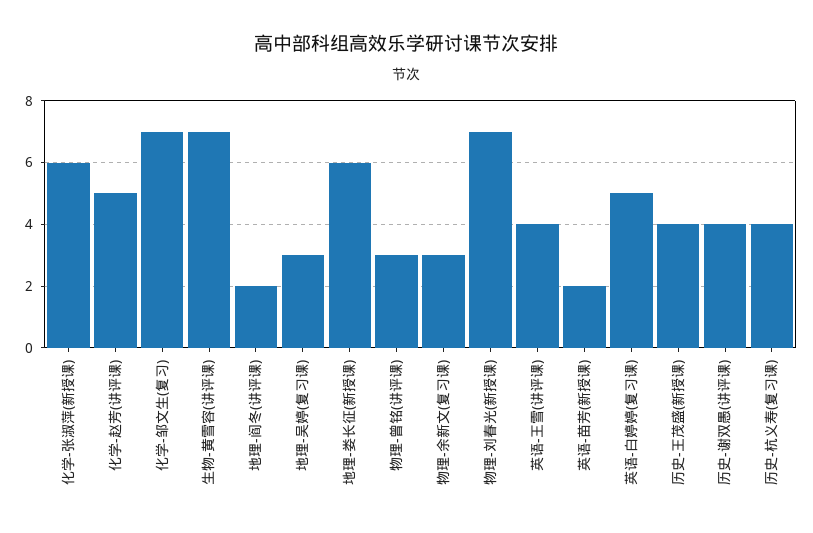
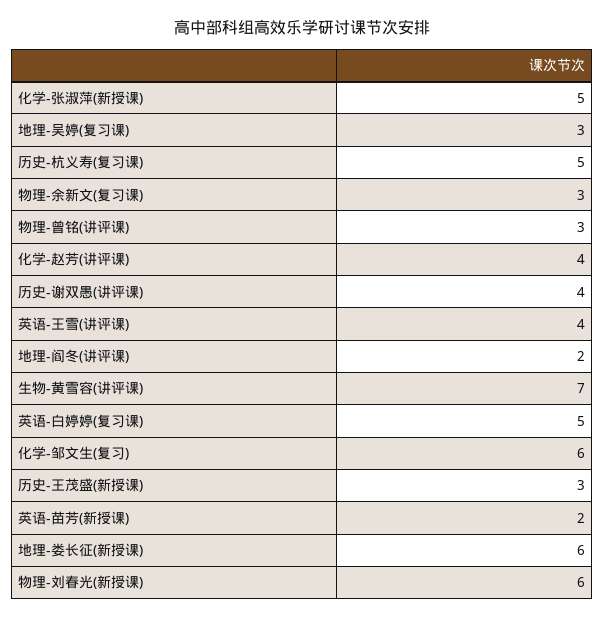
  {
-   "化学-张淑萍(新授课)": 6,
+   "化学-张淑萍(新授课)": 5,
-   "化学-赵芳(讲评课)": 5,
+   "化学-赵芳(讲评课)": 4,
-   "化学-邹文生(复习)": 7,
+   "化学-邹文生(复习)": 6,
    "生物-黄雪容(讲评课)": 7,
    "地理-阎冬(讲评课)": 2,
    "地理-吴婷(复习课)": 3,
    "地理-娄长征(新授课)": 6,
    "物理-曾铭(讲评课)": 3,
    "物理-余新文(复习课)": 3,
-   "物理-刘春光(新授课)": 7,
+   "物理-刘春光(新授课)": 6,
    "英语-王雪(讲评课)": 4,
    "英语-苗芳(新授课)": 2,
    "英语-白婷婷(复习课)": 5,
-   "历史-王茂盛(新授课)": 4,
+   "历史-王茂盛(新授课)": 3,
    "历史-谢双愚(讲评课)": 4,
-   "历史-杭义寿(复习课)": 4
+   "历史-杭义寿(复习课)": 5
  }

